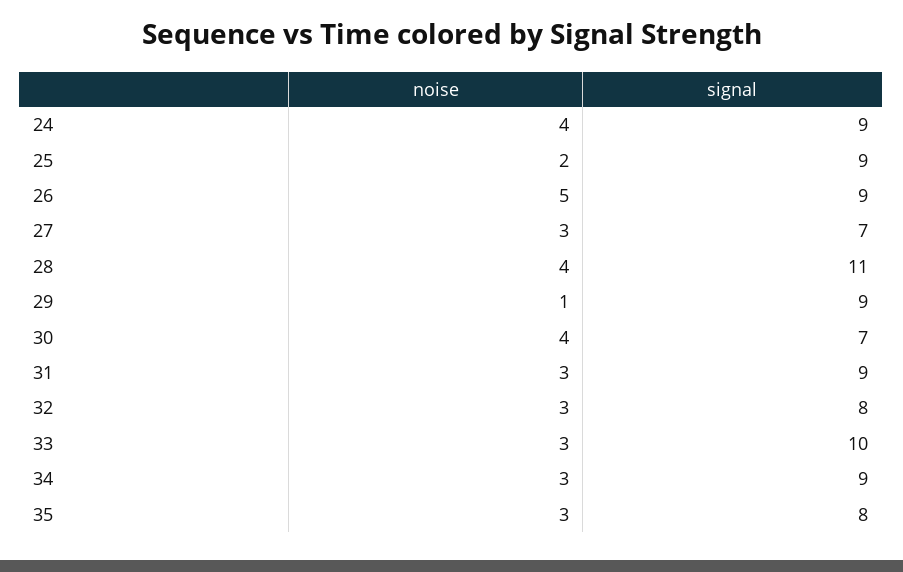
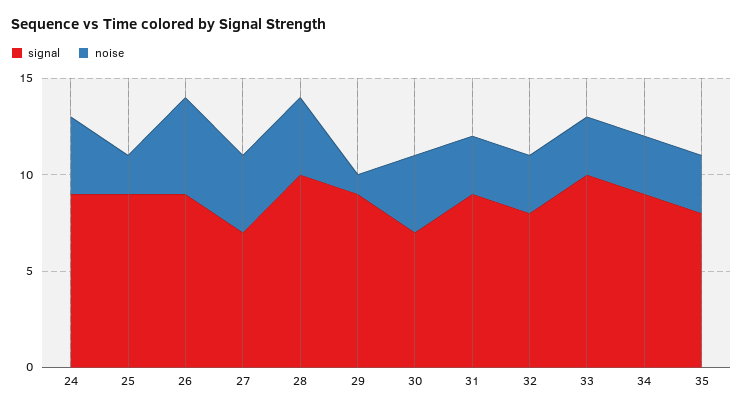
  {
    "noise": {
      "24": 4,
      "25": 2,
      "26": 5,
-     "27": 3,
+     "27": 4,
      "28": 4,
      "29": 1,
      "30": 4,
      "31": 3,
      "32": 3,
      "33": 3,
      "34": 3,
      "35": 3
    },
    "signal": {
      "24": 9,
      "25": 9,
      "26": 9,
      "27": 7,
-     "28": 11,
+     "28": 10,
      "29": 9,
      "30": 7,
      "31": 9,
      "32": 8,
      "33": 10,
      "34": 9,
      "35": 8
    }
  }

